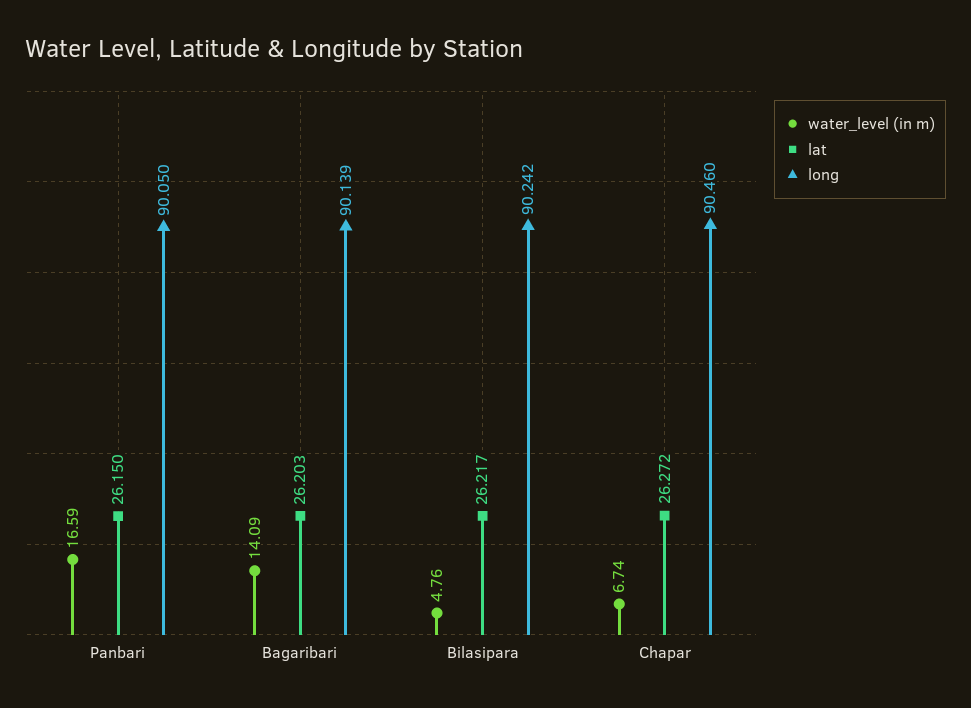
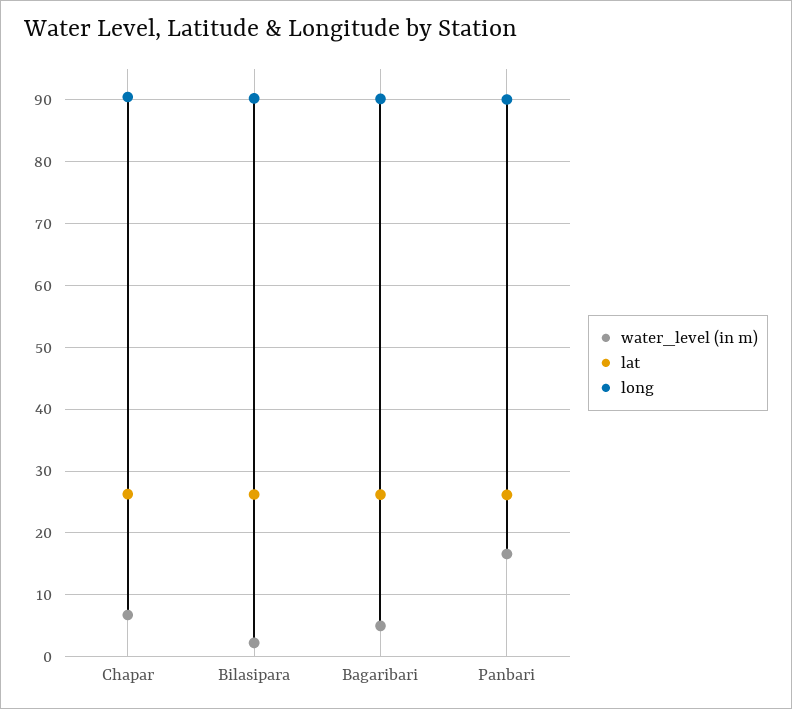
  {
    "water_level (in m)": {
      "Panbari": 16.59,
-     "Bagaribari": 14.09,
+     "Bagaribari": 5,
-     "Bilasipara": 4.76,
+     "Bilasipara": 2,
      "Chapar": 6.74
    },
    "lat": {
      "Panbari": 26.15,
      "Bagaribari": 26.203,
      "Bilasipara": 26.217,
      "Chapar": 26.272
    },
    "long": {
      "Panbari": 90.05,
      "Bagaribari": 90.139,
      "Bilasipara": 90.242,
      "Chapar": 90.46
    }
  }

